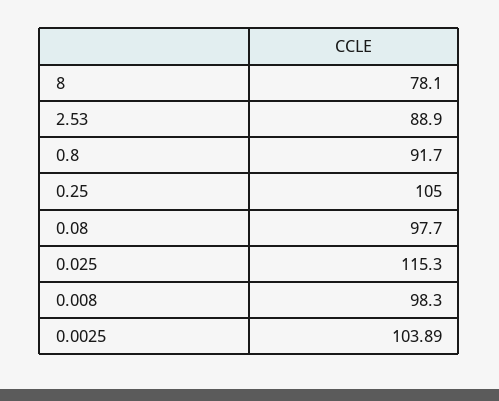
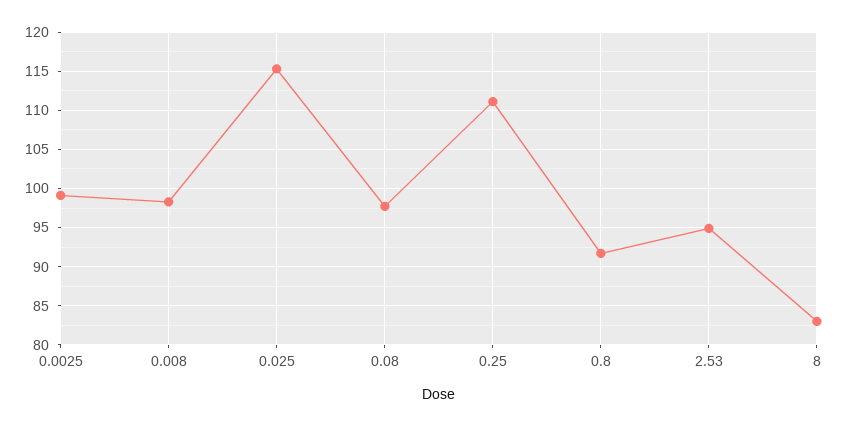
  {
-   "8": 78.1,
+   "8": 83,
-   "2.53": 88.9,
+   "2.53": 95,
    "0.8": 91.7,
-   "0.25": 105,
+   "0.25": 111,
    "0.08": 97.7,
    "0.025": 115.3,
    "0.008": 98.3,
-   "0.0025": 103.89
+   "0.0025": 99
  }

